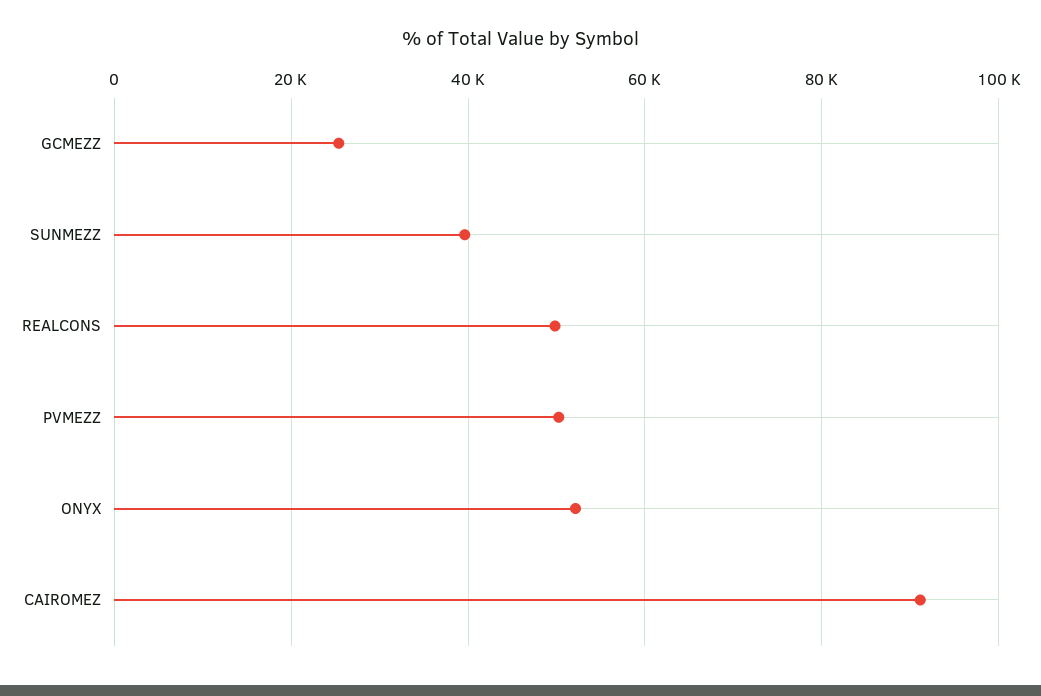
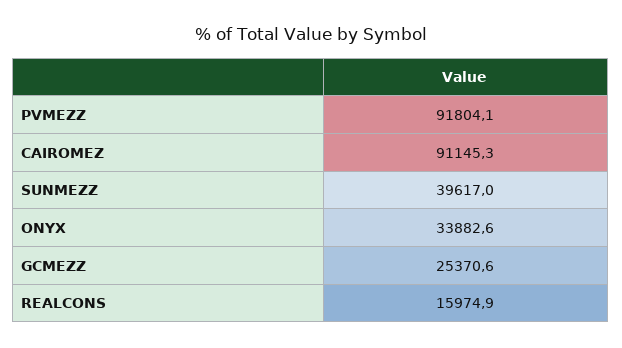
  {
    "GCMEZZ": 25370.6,
    "SUNMEZZ": 39617,
-   "REALCONS": 50000,
+   "REALCONS": 15974.9,
-   "PVMEZZ": 50000,
+   "PVMEZZ": 91804.1,
-   "ONYX": 52000,
+   "ONYX": 33882.6,
    "CAIROMEZ": 91145.3
  }

